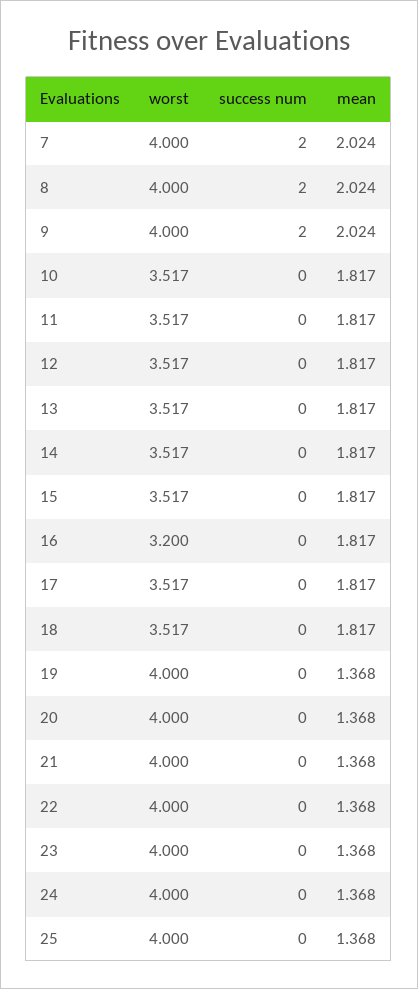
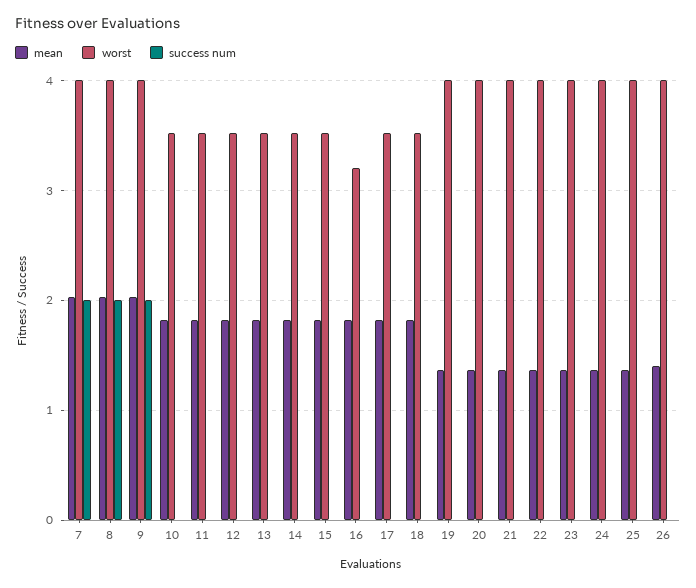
  {
    "worst": {
      "7": 4,
      "8": 4,
      "9": 4,
      "10": 3.517,
      "11": 3.517,
      "12": 3.517,
      "13": 3.517,
      "14": 3.517,
      "15": 3.517,
      "16": 3.2,
      "17": 3.517,
      "18": 3.517,
      "19": 4,
      "20": 4,
      "21": 4,
      "22": 4,
      "23": 4,
      "24": 4,
-     "25": 4
+     "25": 4,
+     "26": 4
    },
    "success num": {
      "7": 2,
      "8": 2,
      "9": 2,
      "10": 0,
      "11": 0,
      "12": 0,
      "13": 0,
      "14": 0,
      "15": 0,
      "16": 0,
      "17": 0,
      "18": 0,
      "19": 0,
      "20": 0,
      "21": 0,
      "22": 0,
      "23": 0,
      "24": 0,
-     "25": 0
+     "25": 0,
+     "26": 0
    },
    "mean": {
      "7": 2.024,
      "8": 2.024,
      "9": 2.024,
      "10": 1.817,
      "11": 1.817,
      "12": 1.817,
      "13": 1.817,
      "14": 1.817,
      "15": 1.817,
      "16": 1.817,
      "17": 1.817,
      "18": 1.817,
      "19": 1.368,
      "20": 1.368,
      "21": 1.368,
      "22": 1.368,
      "23": 1.368,
      "24": 1.368,
-     "25": 1.368
+     "25": 1.368,
+     "26": 1.4
    }
  }

